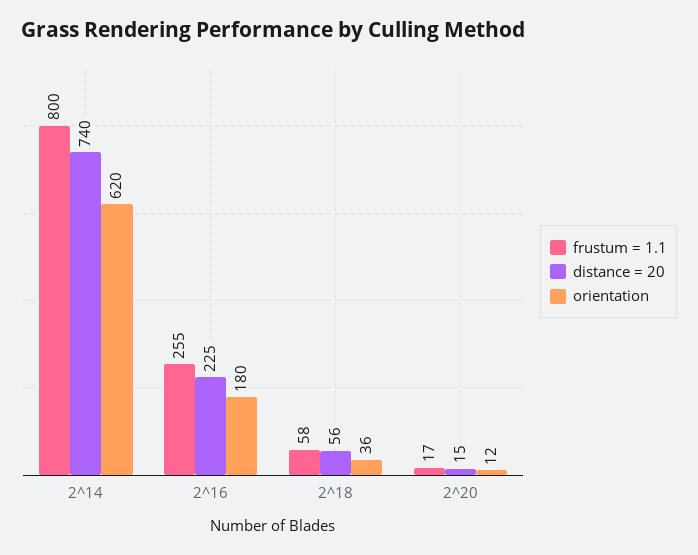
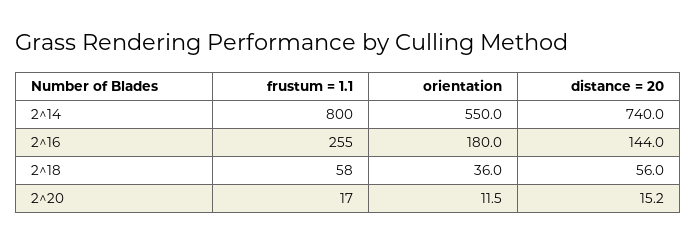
  {
    "frustum = 1.1": {
      "2^14": 800,
      "2^16": 255,
      "2^18": 58,
      "2^20": 17
    },
    "distance = 20": {
      "2^14": 740,
-     "2^16": 225,
+     "2^16": 144,
      "2^18": 56,
      "2^20": 15.2
    },
    "orientation": {
-     "2^14": 620,
+     "2^14": 550,
      "2^16": 180,
      "2^18": 36,
      "2^20": 11.5
    }
  }

